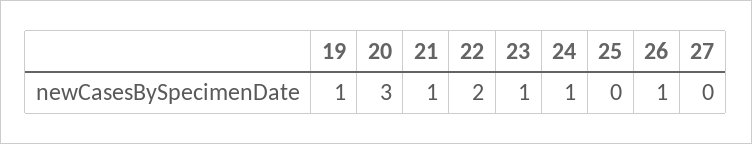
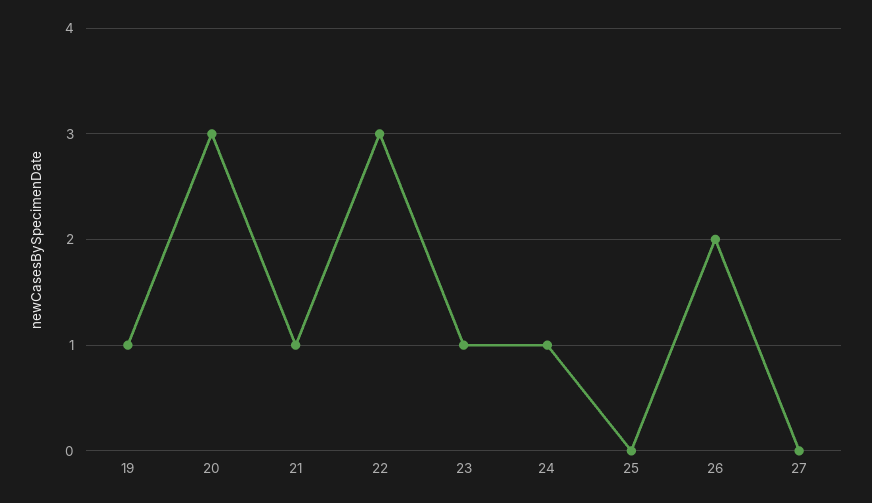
  {
    "19": 1,
    "20": 3,
    "21": 1,
-   "22": 2,
+   "22": 3,
    "23": 1,
    "24": 1,
    "25": 0,
-   "26": 1,
+   "26": 2,
    "27": 0
  }

